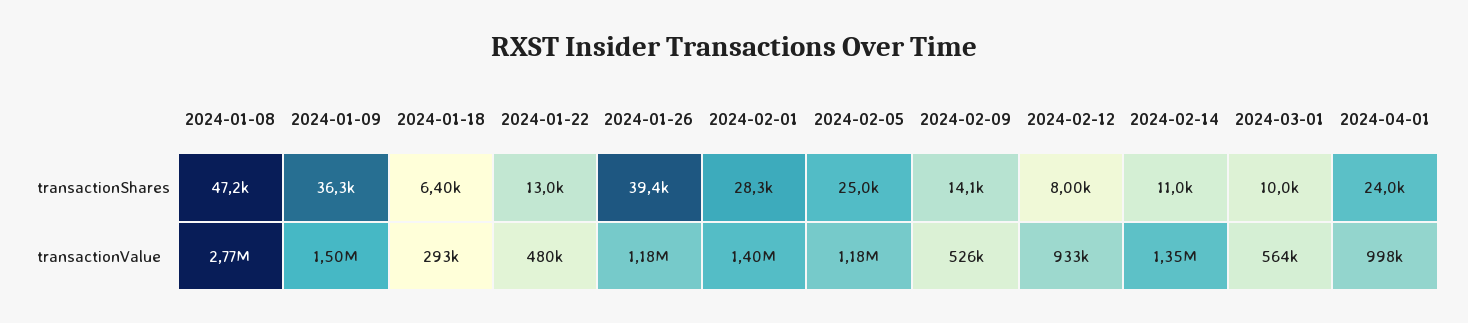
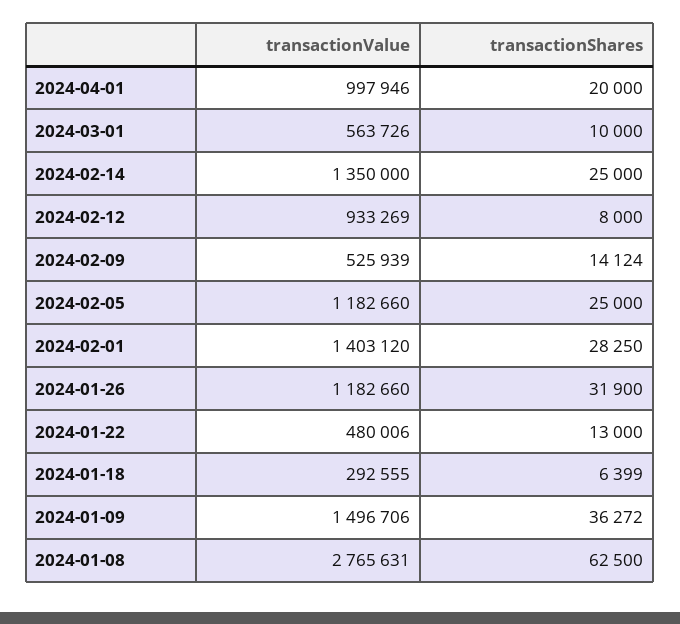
  {
    "2024-01-08": {
-     "transactionShares": 47200,
+     "transactionShares": 62500,
      "transactionValue": 2765631
    },
    "2024-01-09": {
      "transactionShares": 36272,
      "transactionValue": 1496706
    },
    "2024-01-18": {
      "transactionShares": 6399,
      "transactionValue": 292555
    },
    "2024-01-22": {
      "transactionShares": 13000,
      "transactionValue": 480006
    },
    "2024-01-26": {
-     "transactionShares": 39400,
+     "transactionShares": 31900,
      "transactionValue": 1182660
    },
    "2024-02-01": {
      "transactionShares": 28250,
      "transactionValue": 1403120
    },
    "2024-02-05": {
      "transactionShares": 25000,
      "transactionValue": 1182660
    },
    "2024-02-09": {
      "transactionShares": 14124,
      "transactionValue": 525939
    },
    "2024-02-12": {
      "transactionShares": 8000,
      "transactionValue": 933269
    },
    "2024-02-14": {
-     "transactionShares": 11000,
+     "transactionShares": 25000,
      "transactionValue": 1350000
    },
    "2024-03-01": {
      "transactionShares": 10000,
      "transactionValue": 563726
    },
    "2024-04-01": {
-     "transactionShares": 24000,
+     "transactionShares": 20000,
      "transactionValue": 997946
    }
  }

